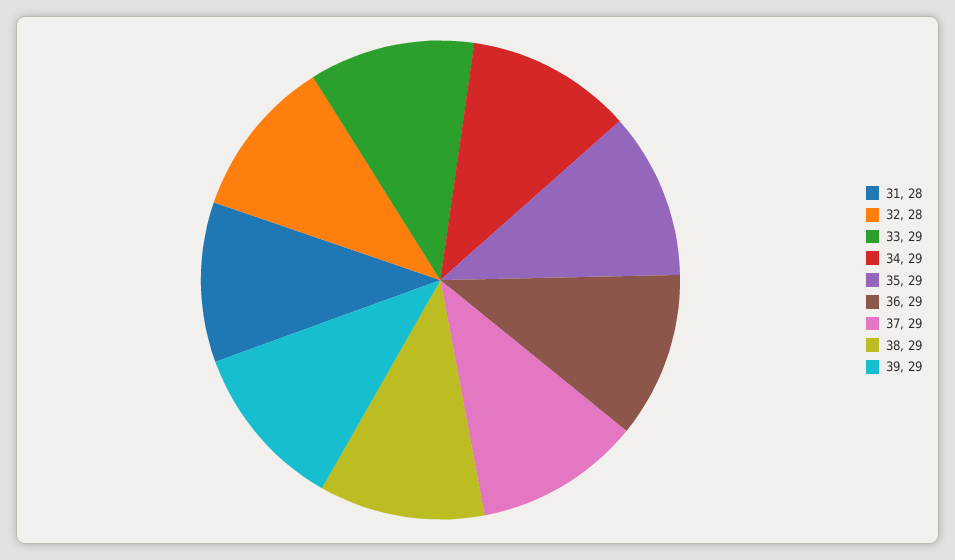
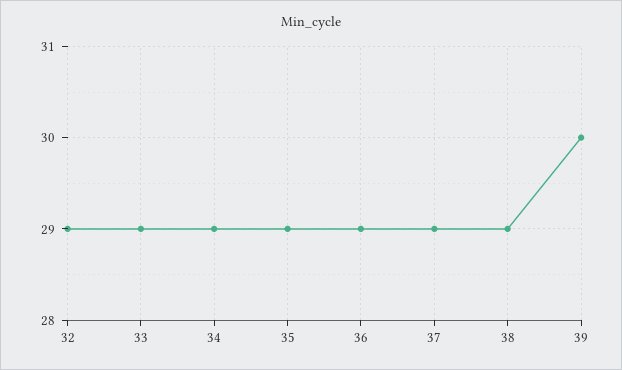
  {
-   "31": 28,
-   "32": 28,
+   "32": 29,
    "33": 29,
    "34": 29,
    "35": 29,
    "36": 29,
    "37": 29,
    "38": 29,
-   "39": 29
+   "39": 30
  }

